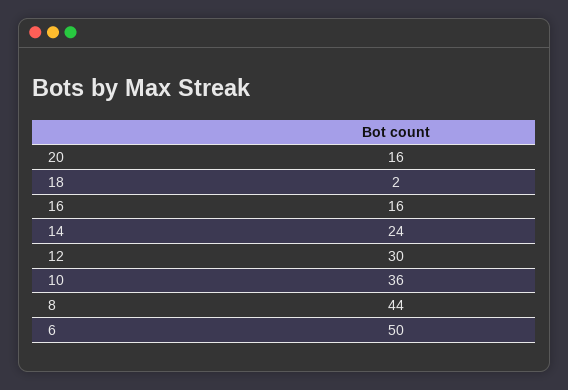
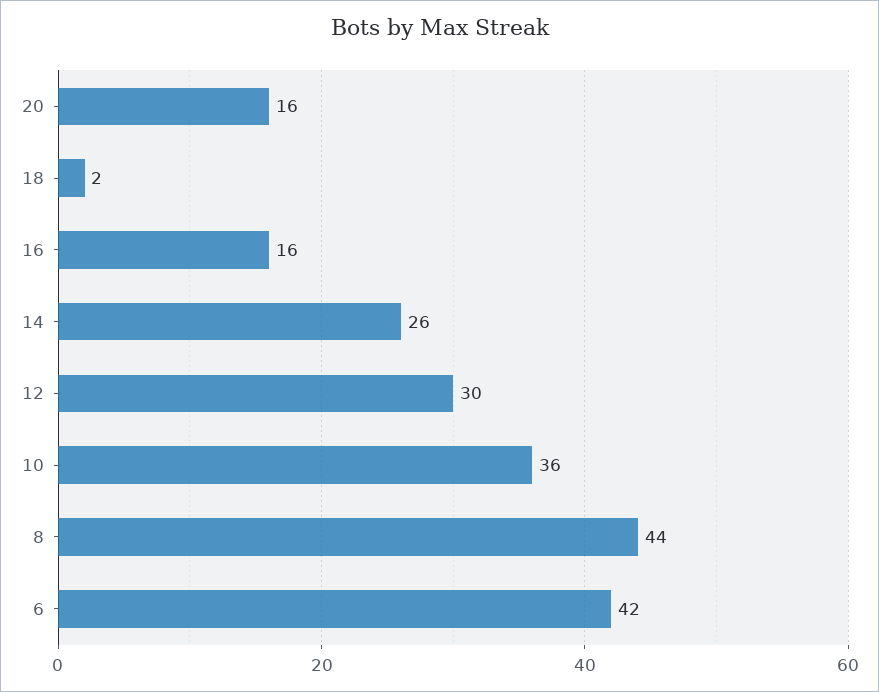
  {
    "20": 16,
    "18": 2,
    "16": 16,
-   "14": 24,
+   "14": 26,
    "12": 30,
    "10": 36,
    "8": 44,
-   "6": 50
+   "6": 42
  }

